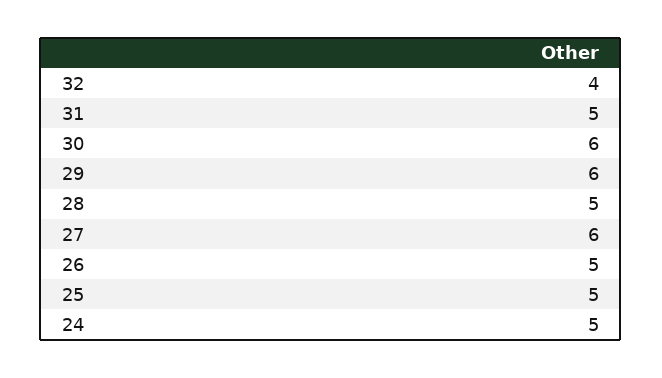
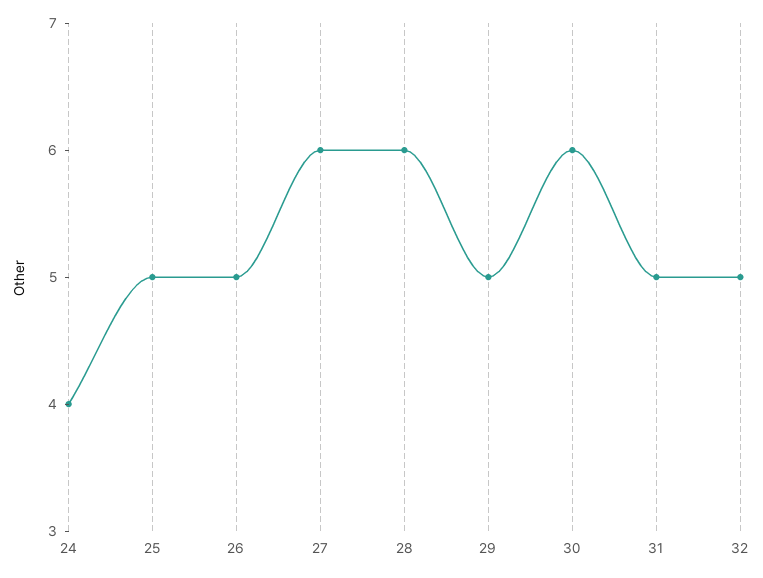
  {
-   "32": 4,
+   "32": 5,
    "31": 5,
    "30": 6,
-   "29": 6,
+   "29": 5,
-   "28": 5,
+   "28": 6,
    "27": 6,
    "26": 5,
    "25": 5,
-   "24": 5
+   "24": 4
  }

